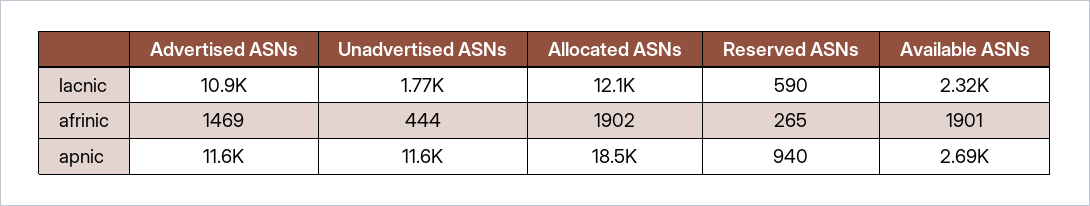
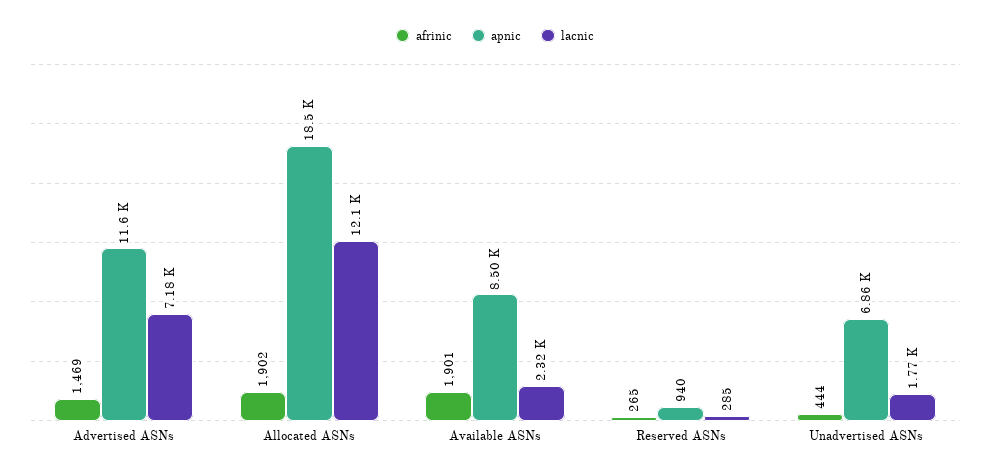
  {
    "lacnic": {
-     "Advertised ASNs": 10900,
+     "Advertised ASNs": 7180,
      "Unadvertised ASNs": 1770,
      "Allocated ASNs": 12100,
-     "Reserved ASNs": 590,
+     "Reserved ASNs": 285,
      "Available ASNs": 2320
    },
    "afrinic": {
      "Advertised ASNs": 1469,
      "Unadvertised ASNs": 444,
      "Allocated ASNs": 1902,
      "Reserved ASNs": 265,
      "Available ASNs": 1901
    },
    "apnic": {
      "Advertised ASNs": 11600,
-     "Unadvertised ASNs": 11600,
+     "Unadvertised ASNs": 6860,
      "Allocated ASNs": 18500,
      "Reserved ASNs": 940,
-     "Available ASNs": 2690
+     "Available ASNs": 8500
    }
  }

